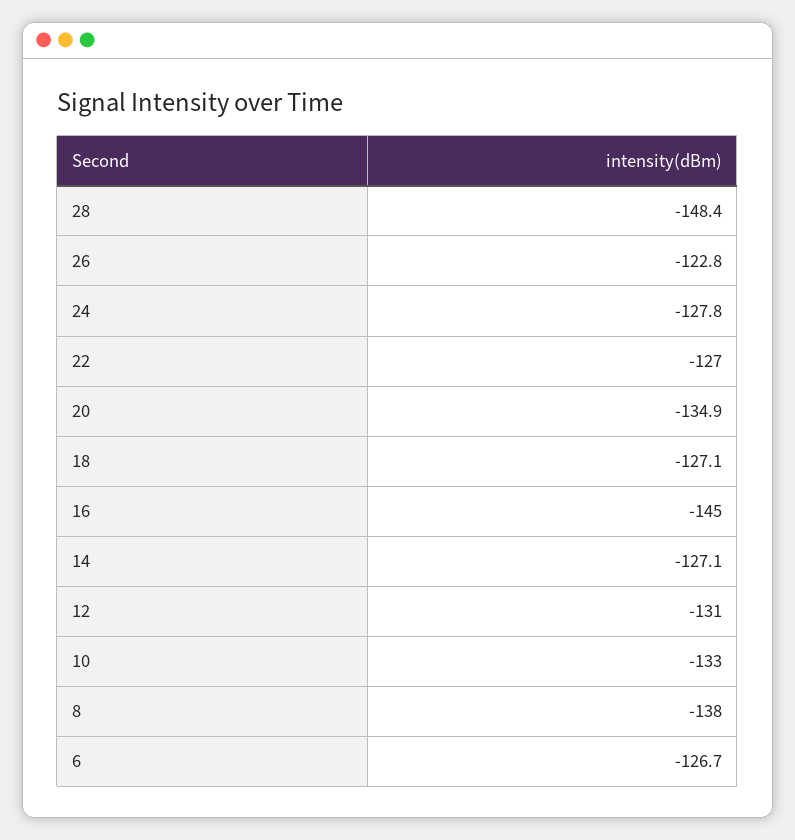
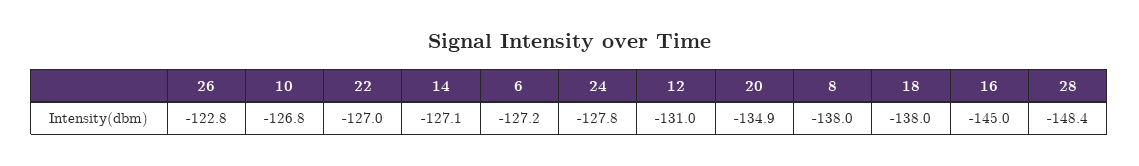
  {
    "28": -148.4,
    "26": -122.8,
    "24": -127.8,
    "22": -127,
    "20": -134.9,
-   "18": -127.1,
+   "18": -138,
    "16": -145,
    "14": -127.1,
    "12": -131,
-   "10": -133,
+   "10": -126.8,
    "8": -138,
-   "6": -126.7
+   "6": -127.2
  }

